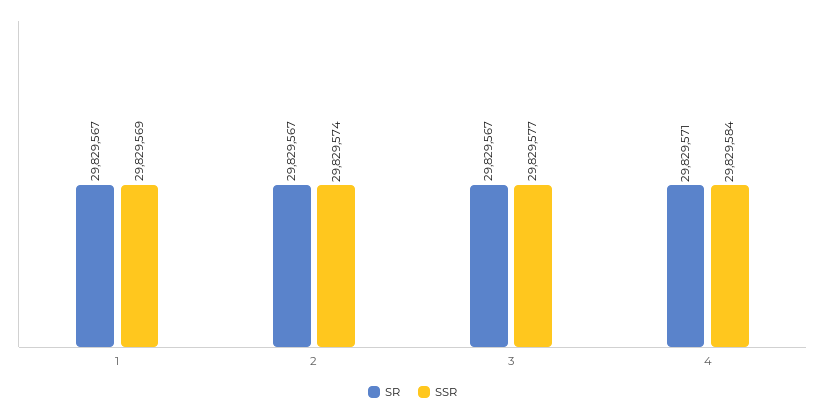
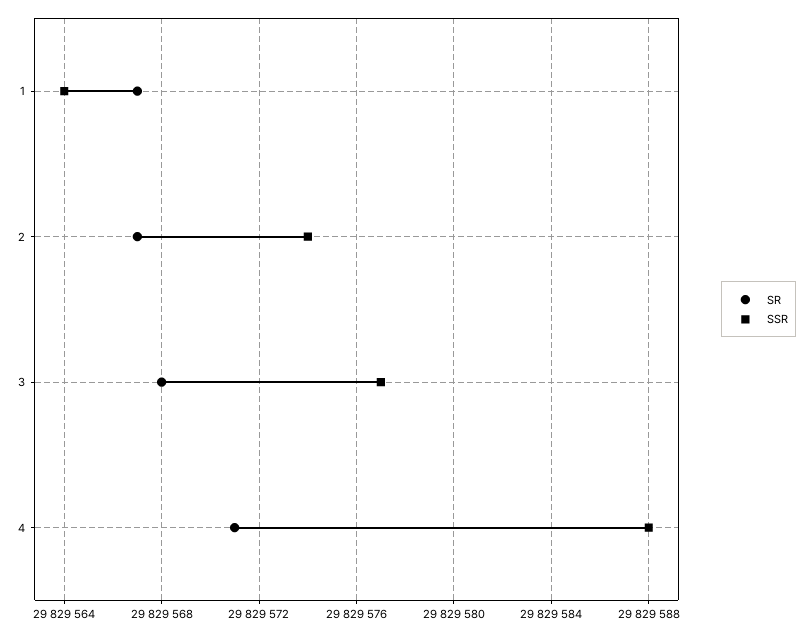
  {
    "SR": {
      "1": 29829567,
      "2": 29829567,
-     "3": 29829567,
+     "3": 29829568,
      "4": 29829571
    },
    "SSR": {
-     "1": 29829569,
+     "1": 29829564,
      "2": 29829574,
      "3": 29829577,
-     "4": 29829584
+     "4": 29829588
    }
  }

